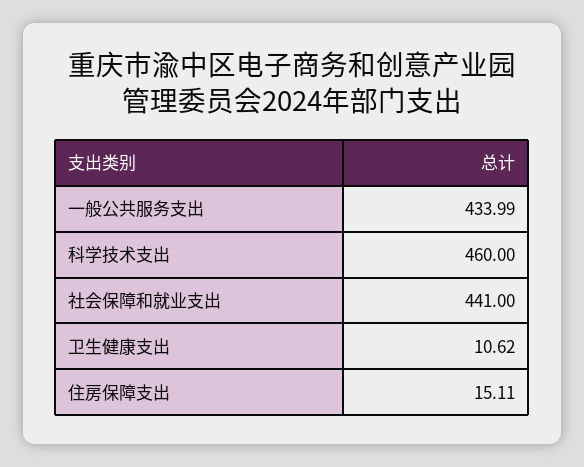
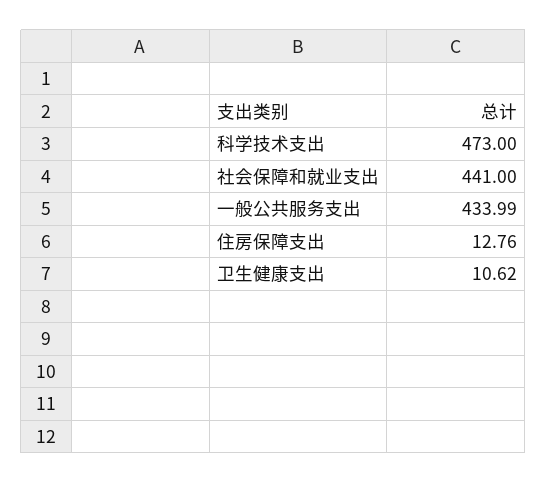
  {
    "一般公共服务支出": 433.99,
-   "科学技术支出": 460,
+   "科学技术支出": 473,
    "社会保障和就业支出": 441,
    "卫生健康支出": 10.62,
-   "住房保障支出": 15.11
+   "住房保障支出": 12.76
  }

